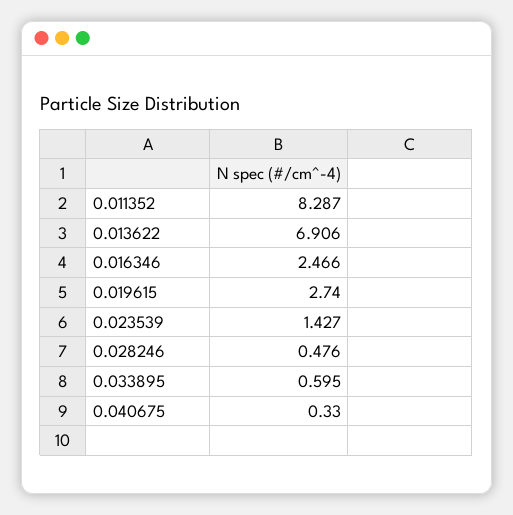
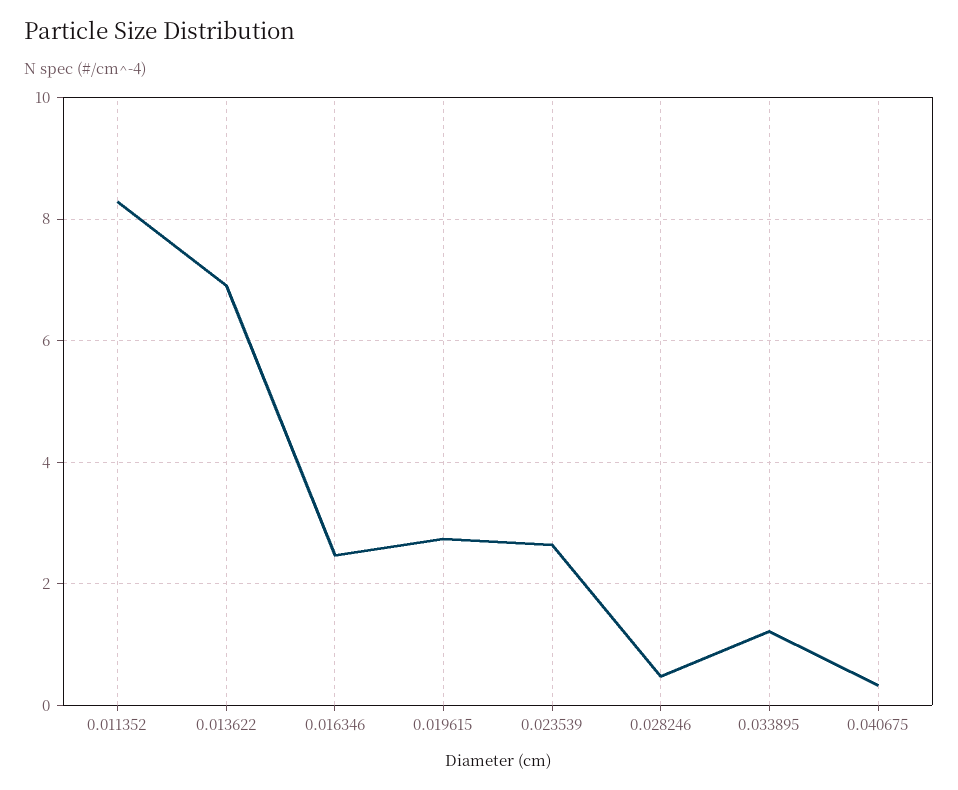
  {
    "0.011352": 8.287,
    "0.013622": 6.906,
    "0.016346": 2.466,
    "0.019615": 2.74,
-   "0.023539": 1.427,
+   "0.023539": 2.6,
    "0.028246": 0.476,
-   "0.033895": 0.595,
+   "0.033895": 1.2,
    "0.040675": 0.33
  }

